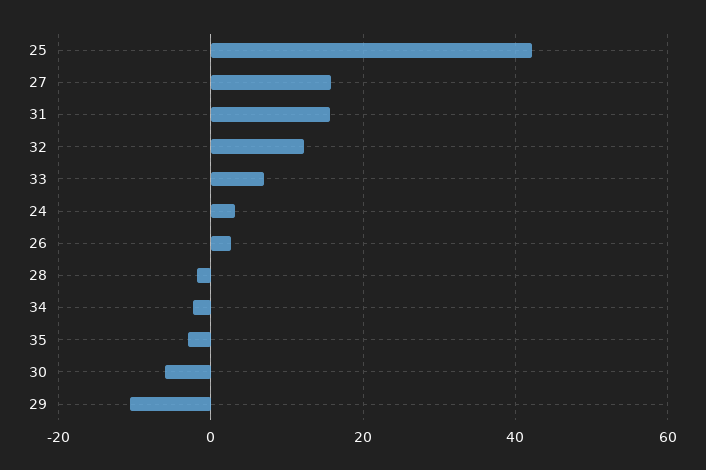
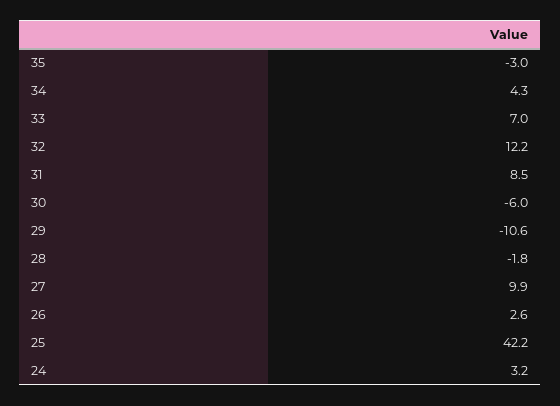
  {
    "25": 42.2,
-   "27": 16,
+   "27": 9.9,
-   "31": 16,
+   "31": 8.5,
    "32": 12.2,
    "33": 7,
    "24": 3.2,
    "26": 2.6,
    "28": -1.8,
-   "34": -2,
+   "34": 4.3,
    "35": -3,
    "30": -6,
    "29": -10.6
  }

